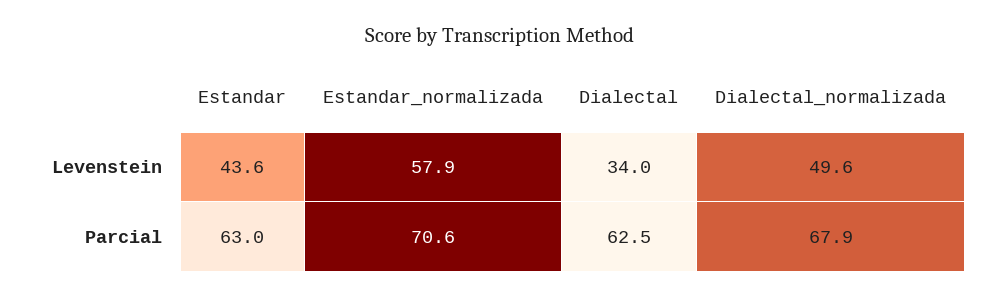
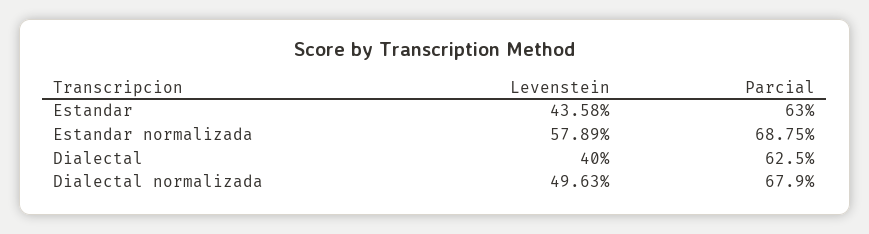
  {
    "Estandar": {
      "Levenstein": 43.58,
      "Parcial": 63
    },
    "Estandar_normalizada": {
      "Levenstein": 57.89,
-     "Parcial": 70.6
+     "Parcial": 68.75
    },
    "Dialectal": {
-     "Levenstein": 34,
+     "Levenstein": 40,
      "Parcial": 62.5
    },
    "Dialectal_normalizada": {
      "Levenstein": 49.63,
      "Parcial": 67.9
    }
  }

